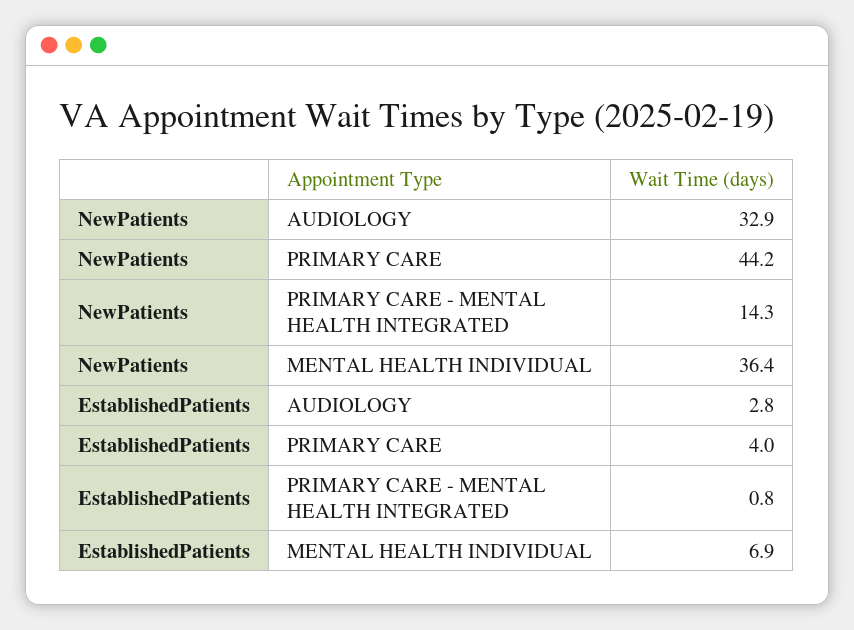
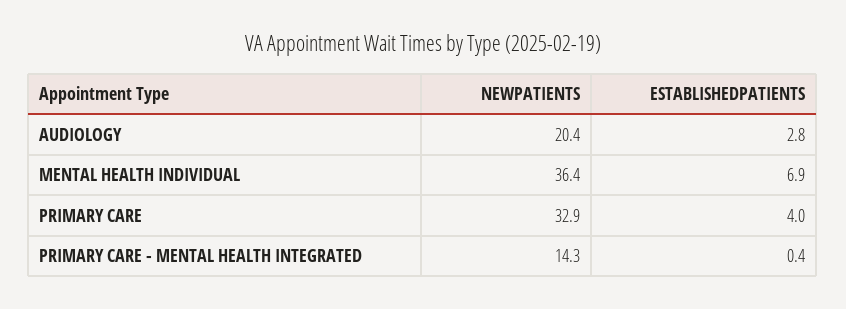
  {
    "NewPatients": {
-     "AUDIOLOGY": 32.9,
+     "AUDIOLOGY": 20.4,
-     "PRIMARY CARE": 44.2,
+     "PRIMARY CARE": 32.9,
      "PRIMARY CARE - MENTAL HEALTH INTEGRATED": 14.3,
      "MENTAL HEALTH INDIVIDUAL": 36.4
    },
    "EstablishedPatients": {
      "AUDIOLOGY": 2.8,
      "PRIMARY CARE": 4,
-     "PRIMARY CARE - MENTAL HEALTH INTEGRATED": 0.8,
+     "PRIMARY CARE - MENTAL HEALTH INTEGRATED": 0.4,
      "MENTAL HEALTH INDIVIDUAL": 6.9
    }
  }

